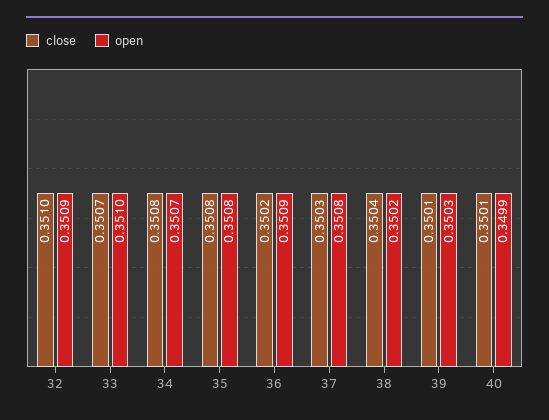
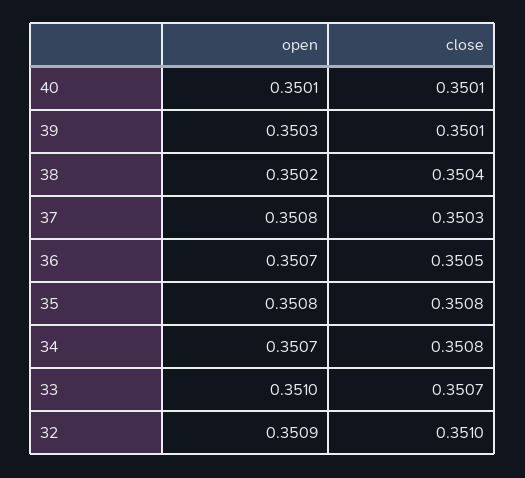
  {
    "close": {
      "32": 0.351,
      "33": 0.3507,
      "34": 0.3508,
      "35": 0.3508,
-     "36": 0.3502,
+     "36": 0.3505,
      "37": 0.3503,
      "38": 0.3504,
      "39": 0.3501,
      "40": 0.3501
    },
    "open": {
      "32": 0.3509,
      "33": 0.351,
      "34": 0.3507,
      "35": 0.3508,
-     "36": 0.3509,
+     "36": 0.3507,
      "37": 0.3508,
      "38": 0.3502,
      "39": 0.3503,
-     "40": 0.3499
+     "40": 0.3501
    }
  }

